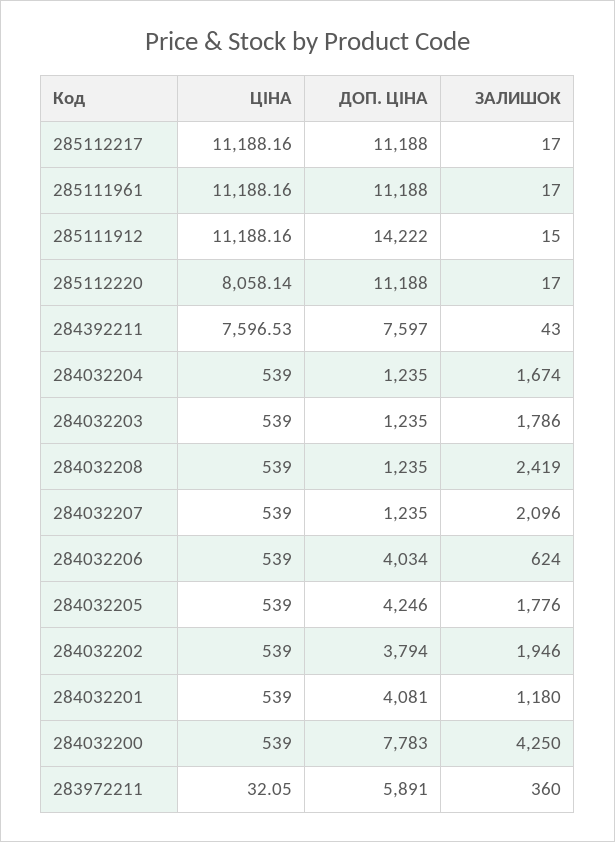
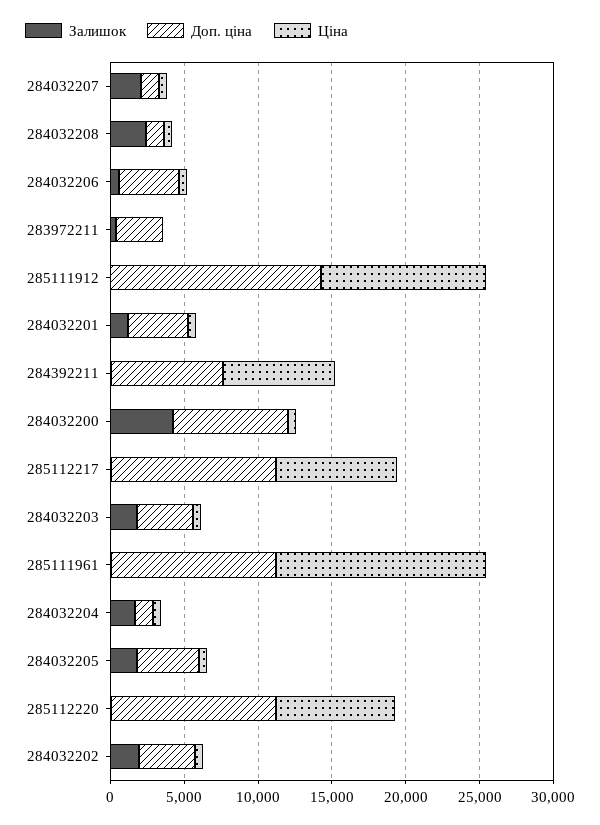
  {
    "ЦІНА": {
-     "285112217": 11188.16,
+     "285112217": 8000,
-     "285111961": 11188.16,
+     "285111961": 14000,
      "285111912": 11188.16,
      "285112220": 8058.14,
      "284392211": 7596.53,
      "284032204": 539,
      "284032203": 539,
      "284032208": 539,
      "284032207": 539,
      "284032206": 539,
      "284032205": 539,
      "284032202": 539,
      "284032201": 539,
      "284032200": 539,
      "283972211": 32.05
    },
    "ДОП. ЦІНА": {
      "285112217": 11188,
      "285111961": 11188,
      "285111912": 14222,
      "285112220": 11188,
      "284392211": 7597,
      "284032204": 1235,
-     "284032203": 1235,
+     "284032203": 4000,
      "284032208": 1235,
      "284032207": 1235,
      "284032206": 4034,
      "284032205": 4246,
      "284032202": 3794,
      "284032201": 4081,
      "284032200": 7783,
-     "283972211": 5891
+     "283972211": 3000
    },
    "ЗАЛИШОК": {
      "285112217": 17,
      "285111961": 17,
      "285111912": 15,
      "285112220": 17,
      "284392211": 43,
      "284032204": 1674,
      "284032203": 1786,
      "284032208": 2419,
      "284032207": 2096,
      "284032206": 624,
      "284032205": 1776,
      "284032202": 1946,
      "284032201": 1180,
      "284032200": 4250,
      "283972211": 360
    }
  }

